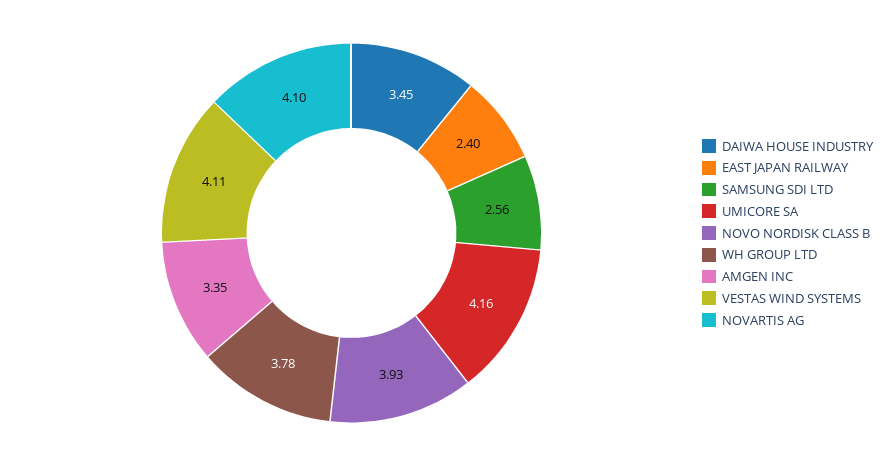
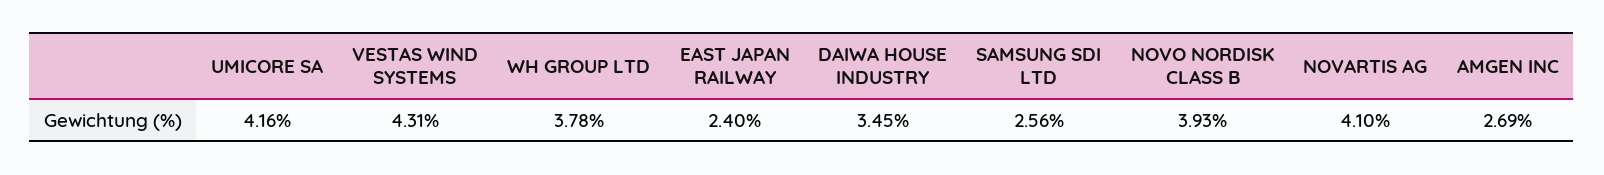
  {
    "DAIWA HOUSE INDUSTRY": 3.45,
    "EAST JAPAN RAILWAY": 2.4,
    "SAMSUNG SDI LTD": 2.56,
    "UMICORE SA": 4.16,
    "NOVO NORDISK CLASS B": 3.93,
    "WH GROUP LTD": 3.78,
-   "AMGEN INC": 3.35,
+   "AMGEN INC": 2.69,
-   "VESTAS WIND SYSTEMS": 4.11,
+   "VESTAS WIND SYSTEMS": 4.31,
    "NOVARTIS AG": 4.1
  }

